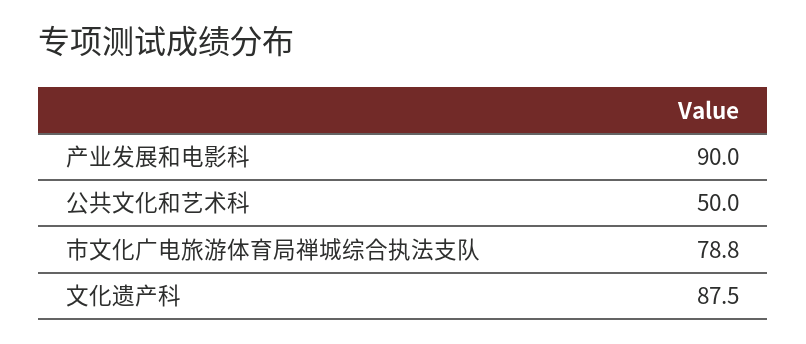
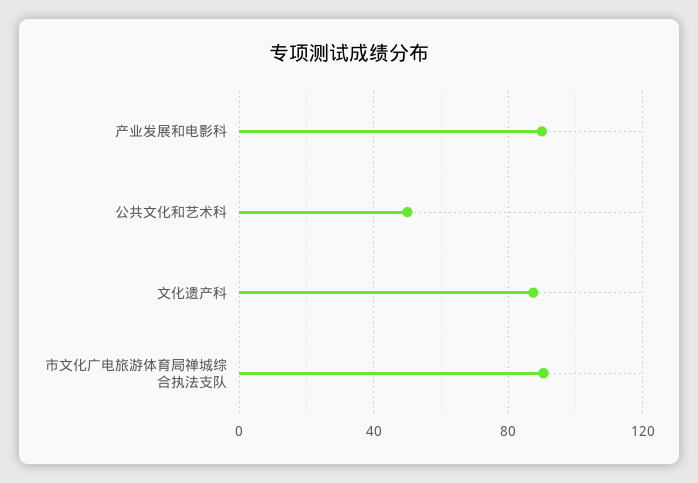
  {
    "产业发展和电影科": 90,
    "公共文化和艺术科": 50,
-   "市文化广电旅游体育局禅城综合执法支队": 78.8,
+   "市文化广电旅游体育局禅城综合执法支队": 90,
    "文化遗产科": 87.5
  }

